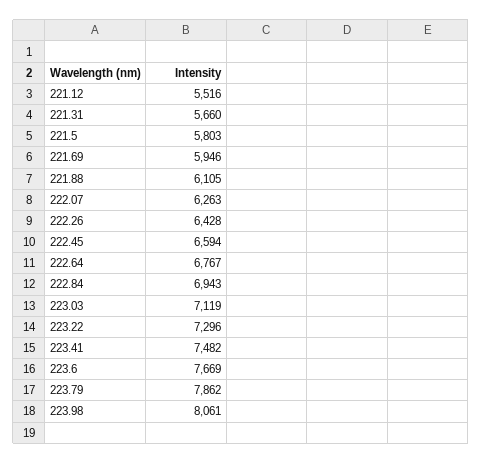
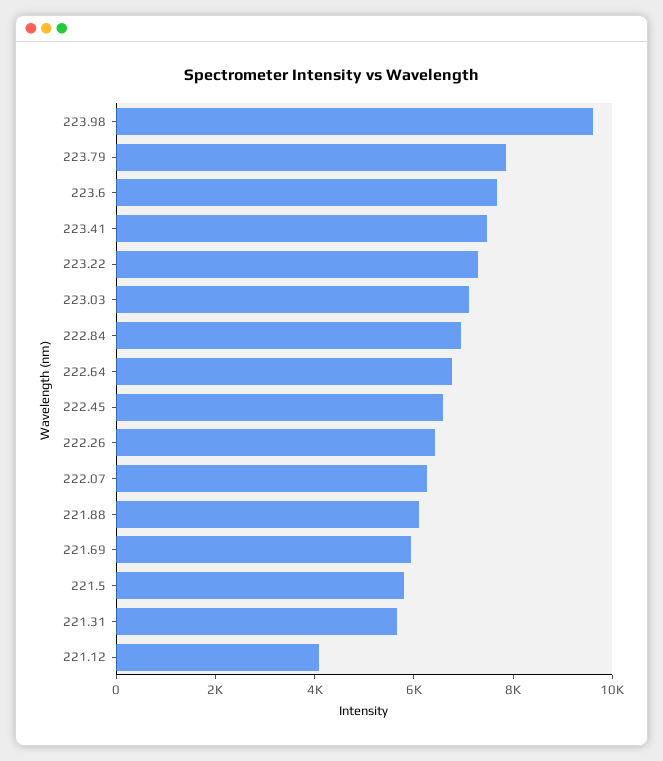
  {
-   "221.12": 5516,
+   "221.12": 4000,
    "221.31": 5660,
    "221.5": 5803,
    "221.69": 5946,
    "221.88": 6105,
    "222.07": 6263,
    "222.26": 6428,
    "222.45": 6594,
    "222.64": 6767,
    "222.84": 6943,
    "223.03": 7119,
    "223.22": 7296,
    "223.41": 7482,
    "223.6": 7669,
    "223.79": 7862,
-   "223.98": 8061
+   "223.98": 9500
  }

